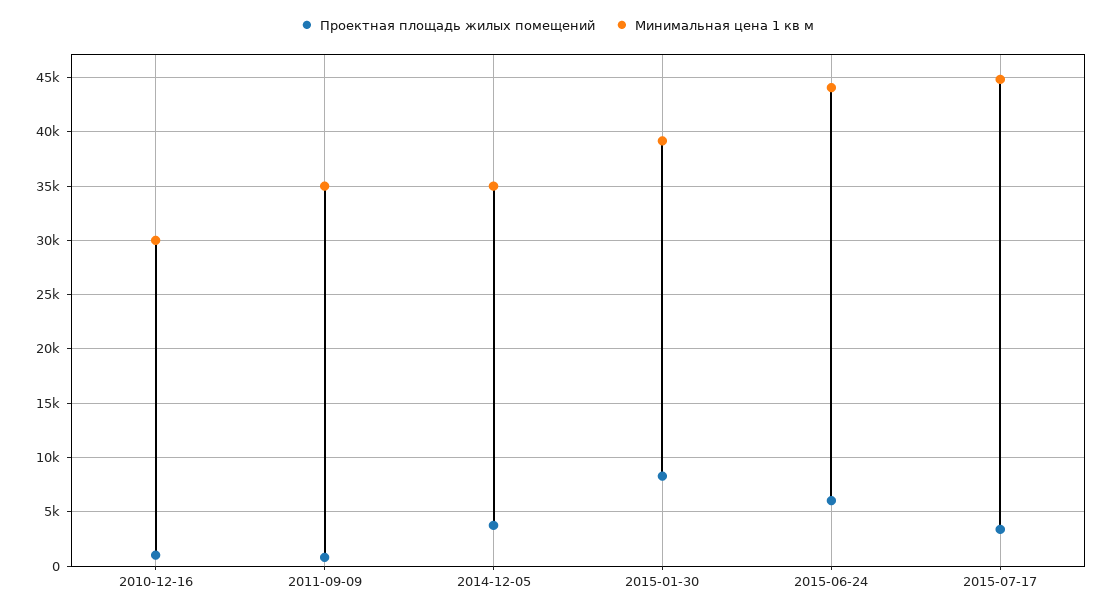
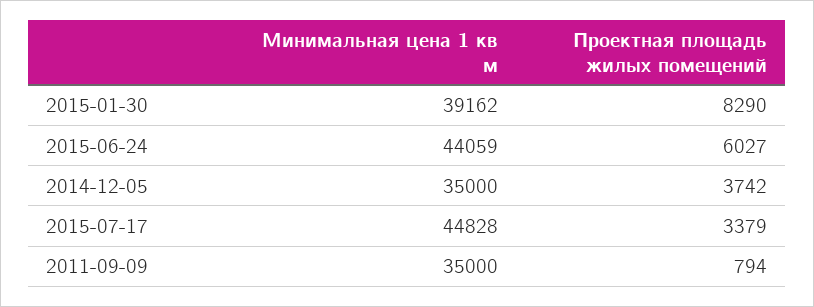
  {
    "Проектная площадь жилых помещений": {
-     "2010-12-16": 1000,
      "2011-09-09": 794,
      "2014-12-05": 3742,
      "2015-01-30": 8290,
      "2015-06-24": 6027,
      "2015-07-17": 3379
    },
    "Минимальная цена 1 кв м": {
-     "2010-12-16": 30000,
      "2011-09-09": 35000,
      "2014-12-05": 35000,
      "2015-01-30": 39162,
      "2015-06-24": 44059,
      "2015-07-17": 44828
    }
  }

